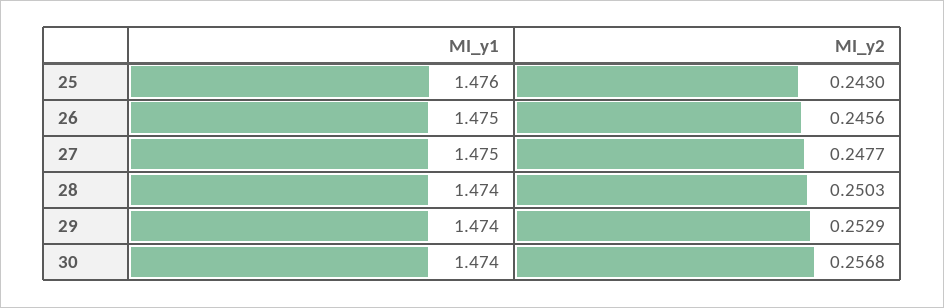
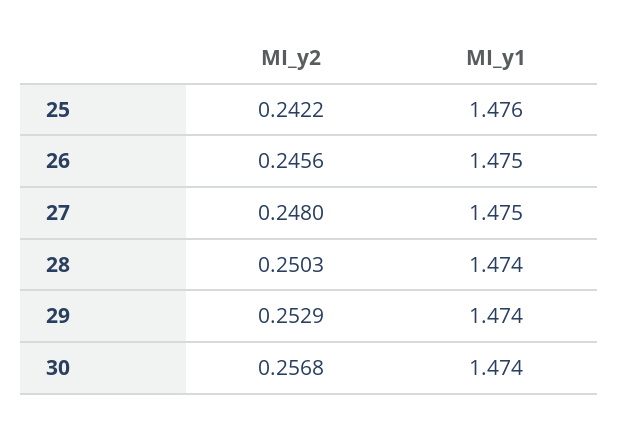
  {
    "MI_y1": {
      "25": 1.476,
      "26": 1.475,
      "27": 1.475,
      "28": 1.474,
      "29": 1.474,
      "30": 1.474
    },
    "MI_y2": {
-     "25": 0.243,
+     "25": 0.2422,
      "26": 0.2456,
-     "27": 0.2477,
+     "27": 0.248,
      "28": 0.2503,
      "29": 0.2529,
      "30": 0.2568
    }
  }

